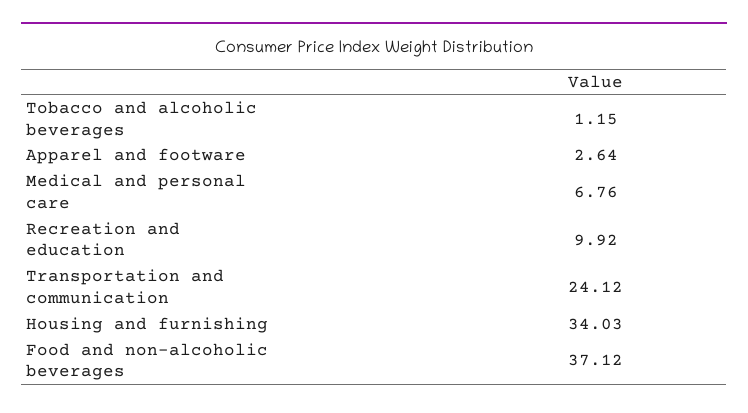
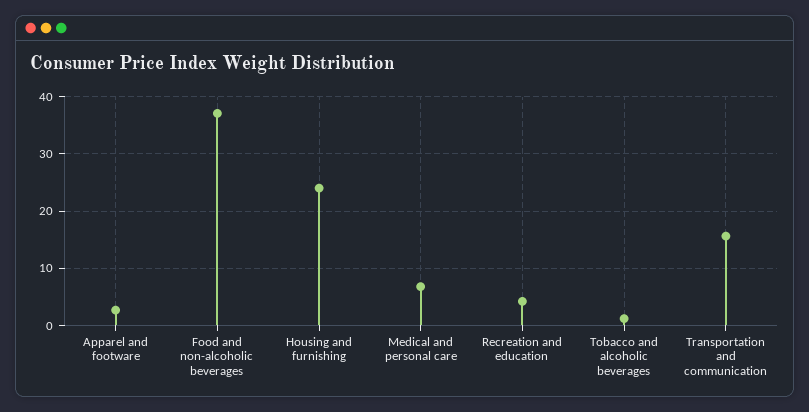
  {
    "Tobacco and alcoholic beverages": 1.15,
    "Apparel and footware": 2.64,
    "Medical and personal care": 6.76,
-   "Recreation and education": 9.92,
+   "Recreation and education": 4,
-   "Transportation and communication": 24.12,
+   "Transportation and communication": 16,
-   "Housing and furnishing": 34.03,
+   "Housing and furnishing": 24,
    "Food and non-alcoholic beverages": 37.12
  }

